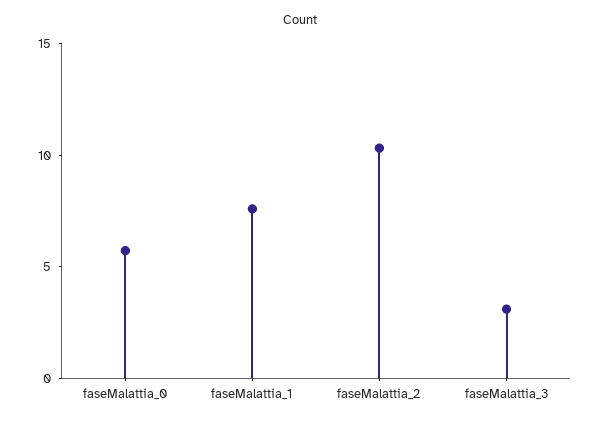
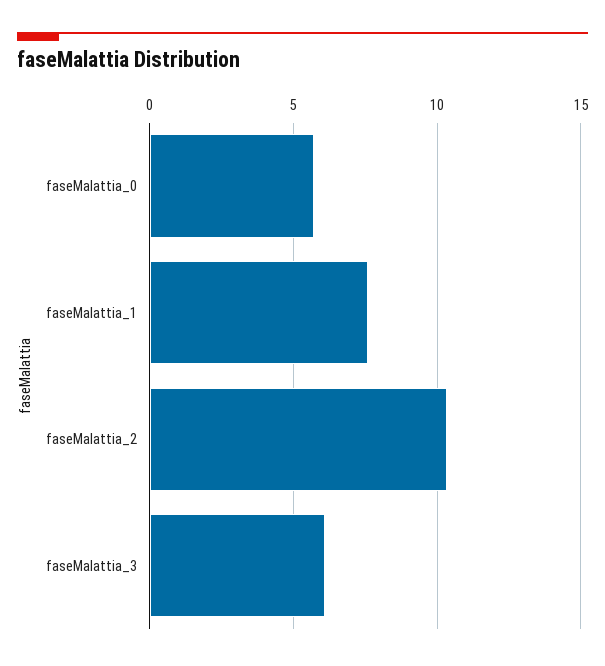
  {
    "faseMalattia_0": 5.5,
    "faseMalattia_1": 7.5,
    "faseMalattia_2": 10.5,
-   "faseMalattia_3": 3
+   "faseMalattia_3": 6
  }

